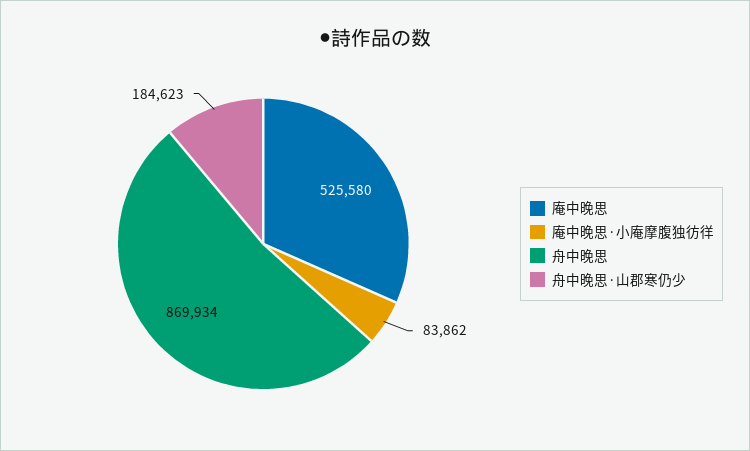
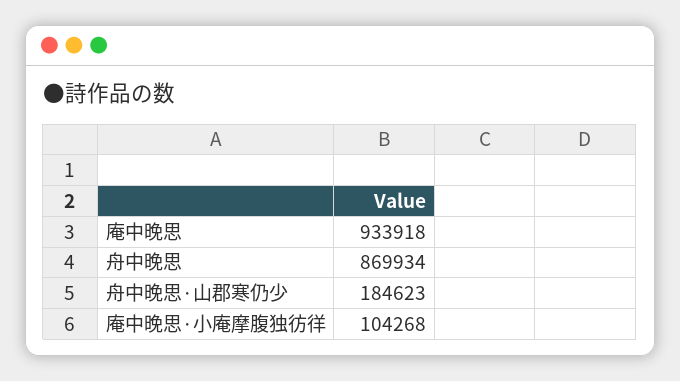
  {
-   "庵中晚思": 525580,
+   "庵中晚思": 933918,
-   "庵中晚思·小庵摩腹独彷徉": 83862,
+   "庵中晚思·小庵摩腹独彷徉": 104268,
    "舟中晚思": 869934,
    "舟中晚思·山郡寒仍少": 184623
  }

